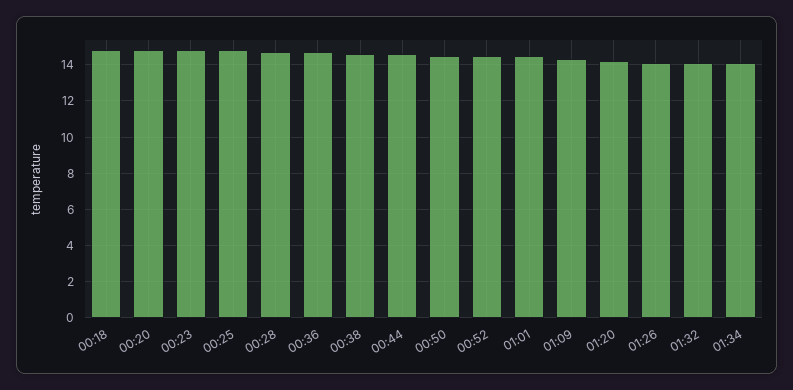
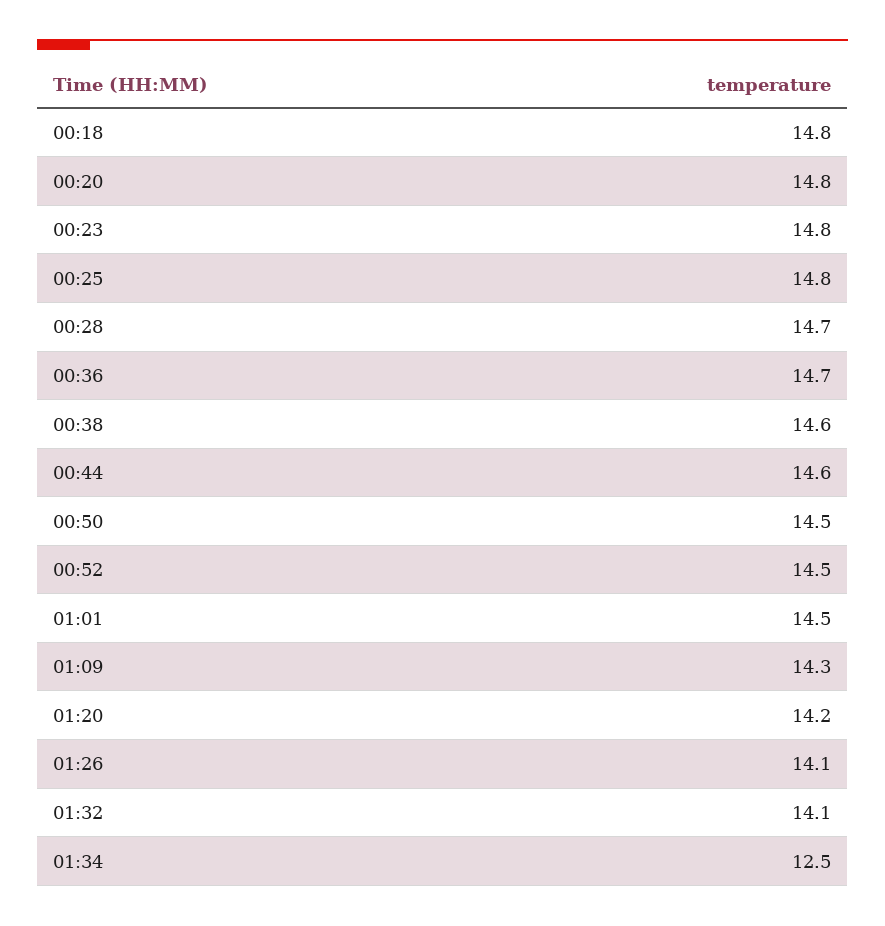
  {
    "00:18": 14.8,
    "00:20": 14.8,
    "00:23": 14.8,
    "00:25": 14.8,
    "00:28": 14.7,
    "00:36": 14.7,
    "00:38": 14.6,
    "00:44": 14.6,
    "00:50": 14.5,
    "00:52": 14.5,
    "01:01": 14.5,
    "01:09": 14.3,
    "01:20": 14.2,
    "01:26": 14.1,
    "01:32": 14.1,
-   "01:34": 14
+   "01:34": 12.5
  }

